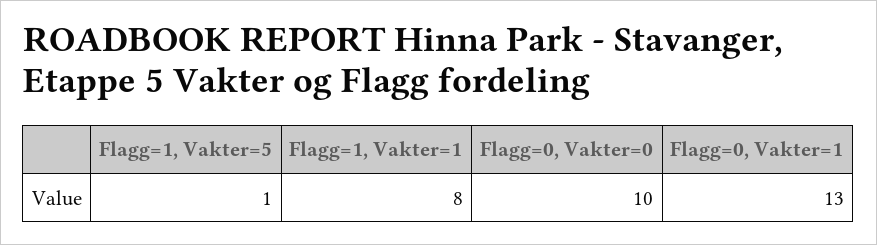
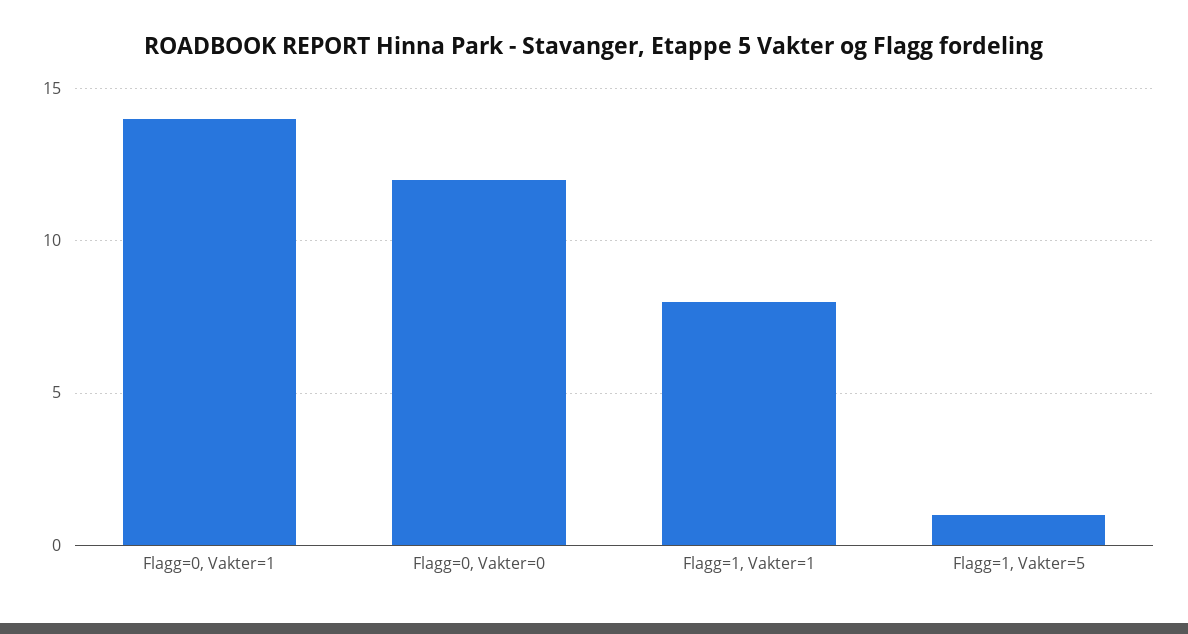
  {
    "Flagg=1, Vakter=5": 1,
    "Flagg=1, Vakter=1": 8,
-   "Flagg=0, Vakter=0": 10,
+   "Flagg=0, Vakter=0": 12,
-   "Flagg=0, Vakter=1": 13
+   "Flagg=0, Vakter=1": 14
  }

